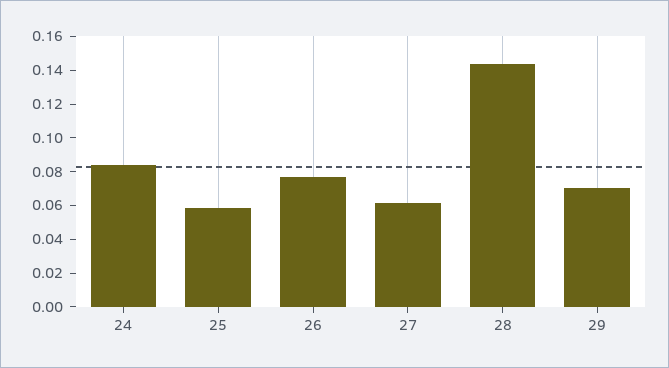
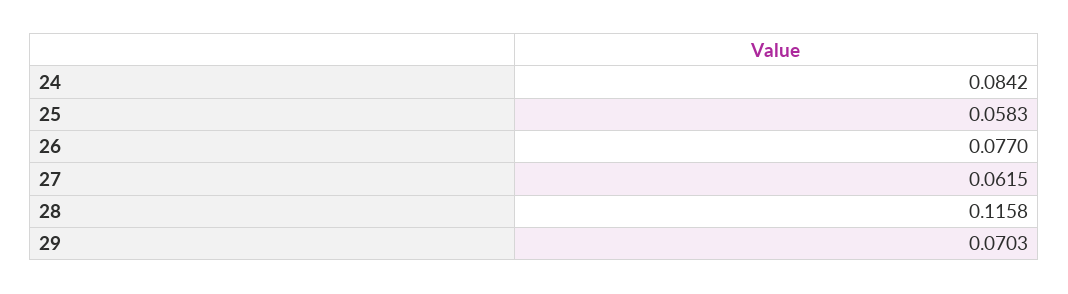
  {
    "24": 0.0842,
    "25": 0.0583,
    "26": 0.077,
    "27": 0.0615,
-   "28": 0.145,
+   "28": 0.1158,
    "29": 0.0703
  }

